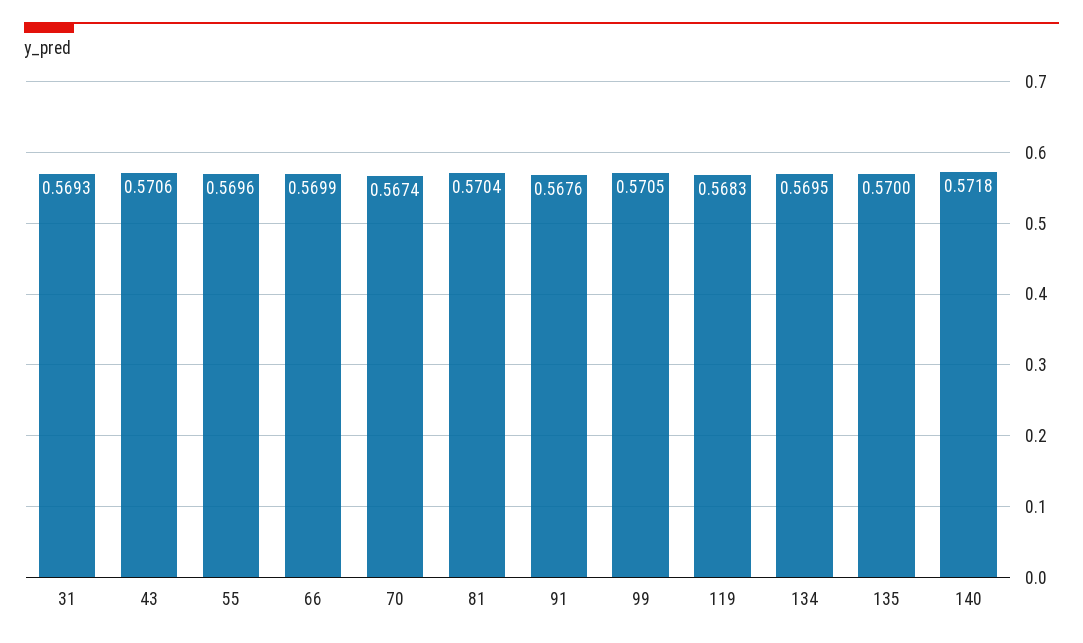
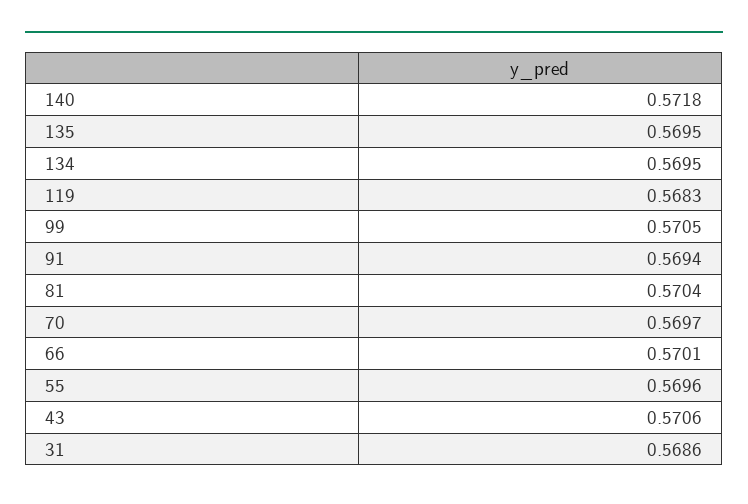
  {
-   "31": 0.5693,
+   "31": 0.5686,
    "43": 0.5706,
    "55": 0.5696,
-   "66": 0.5699,
+   "66": 0.5701,
-   "70": 0.5674,
+   "70": 0.5697,
    "81": 0.5704,
-   "91": 0.5676,
+   "91": 0.5694,
    "99": 0.5705,
    "119": 0.5683,
    "134": 0.5695,
-   "135": 0.57,
+   "135": 0.5695,
    "140": 0.5718
  }

